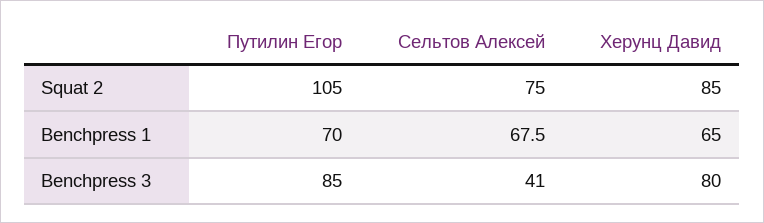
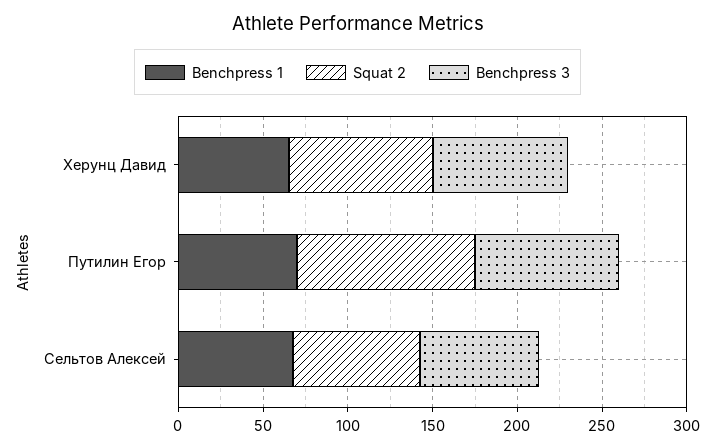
  {
    "Squat 2": {
      "Путилин Егор": 105,
      "Сельтов Алексей": 75,
      "Херунц Давид": 85
    },
    "Benchpress 1": {
      "Путилин Егор": 70,
      "Сельтов Алексей": 67.5,
      "Херунц Давид": 65
    },
    "Benchpress 3": {
      "Путилин Егор": 85,
-     "Сельтов Алексей": 41,
+     "Сельтов Алексей": 70,
      "Херунц Давид": 80
    }
  }

